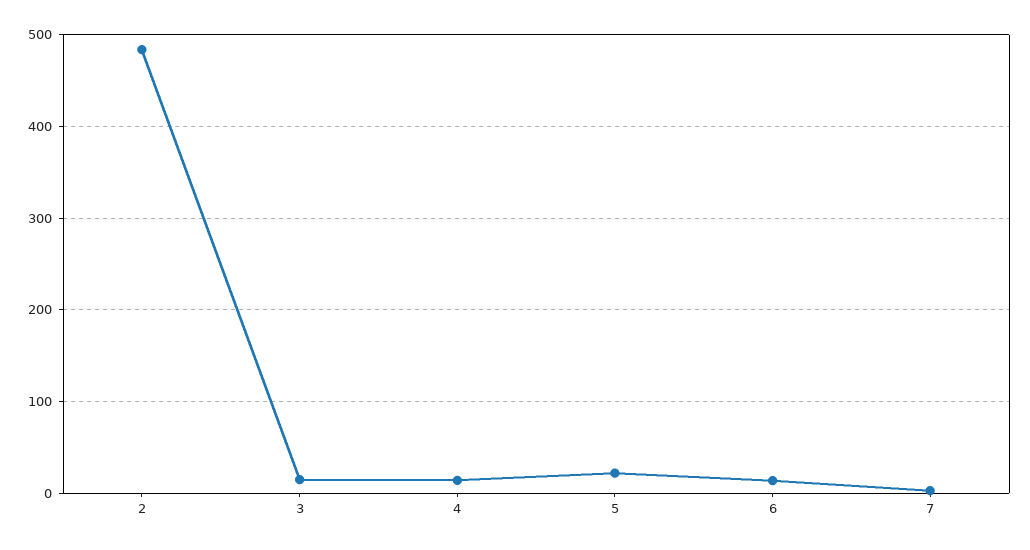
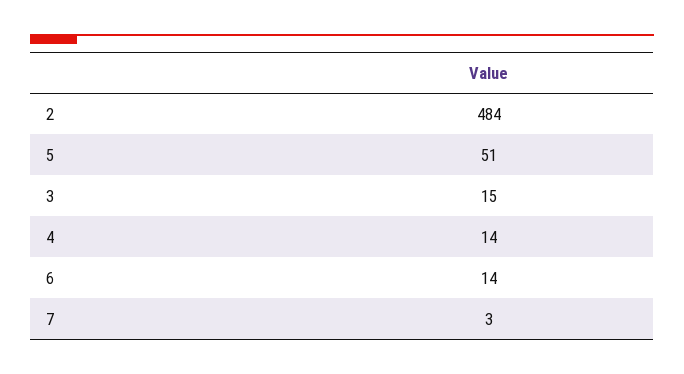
  {
    "2": 484,
    "3": 15,
    "4": 14,
-   "5": 20,
+   "5": 51,
    "6": 14,
    "7": 3
  }

